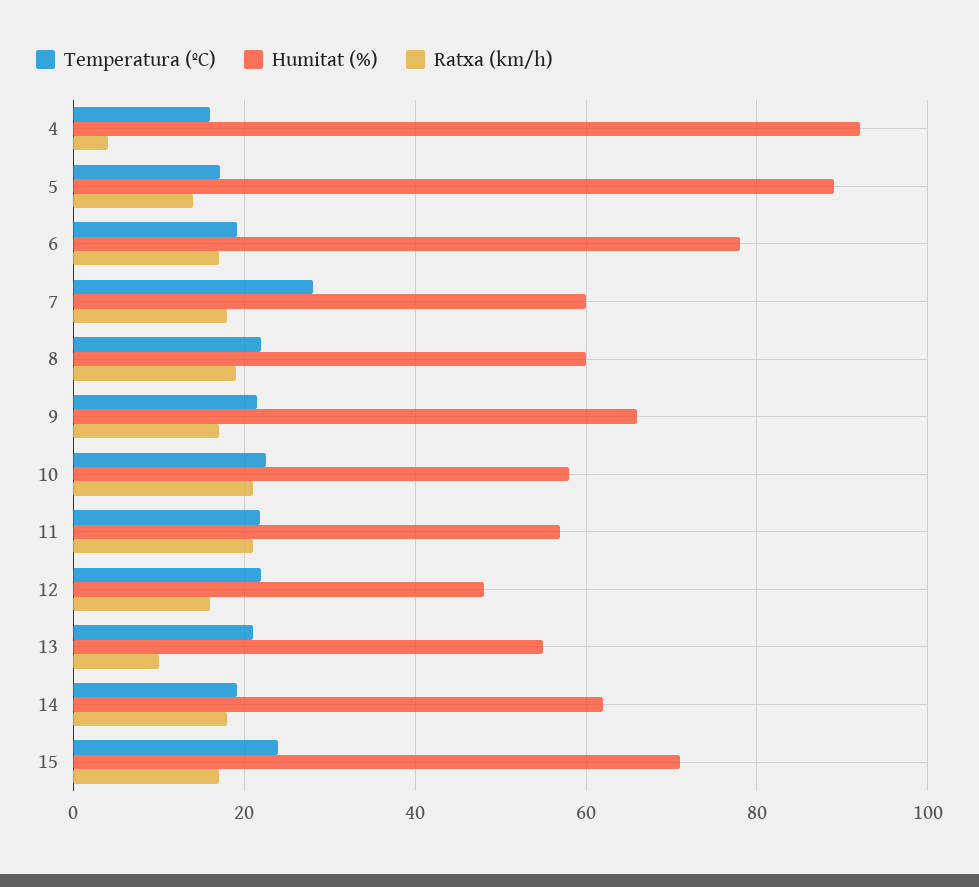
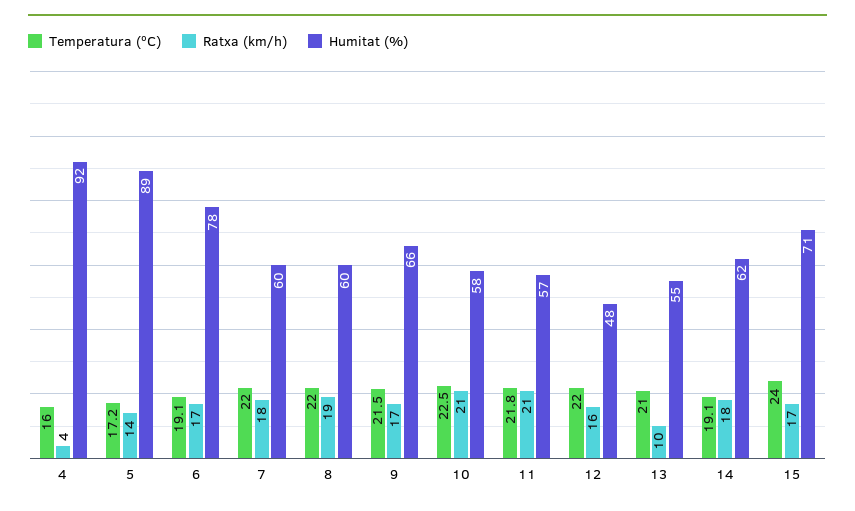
  {
    "Temperatura (ºC)": {
      "4": 16,
      "5": 17.2,
      "6": 19.1,
-     "7": 28,
+     "7": 22,
      "8": 22,
      "9": 21.5,
      "10": 22.5,
      "11": 21.8,
      "12": 22,
      "13": 21,
      "14": 19.1,
      "15": 24
    },
    "Humitat (%)": {
      "4": 92,
      "5": 89,
      "6": 78,
      "7": 60,
      "8": 60,
      "9": 66,
      "10": 58,
      "11": 57,
      "12": 48,
      "13": 55,
      "14": 62,
      "15": 71
    },
    "Ratxa (km/h)": {
      "4": 4,
      "5": 14,
      "6": 17,
      "7": 18,
      "8": 19,
      "9": 17,
      "10": 21,
      "11": 21,
      "12": 16,
      "13": 10,
      "14": 18,
      "15": 17
    }
  }

